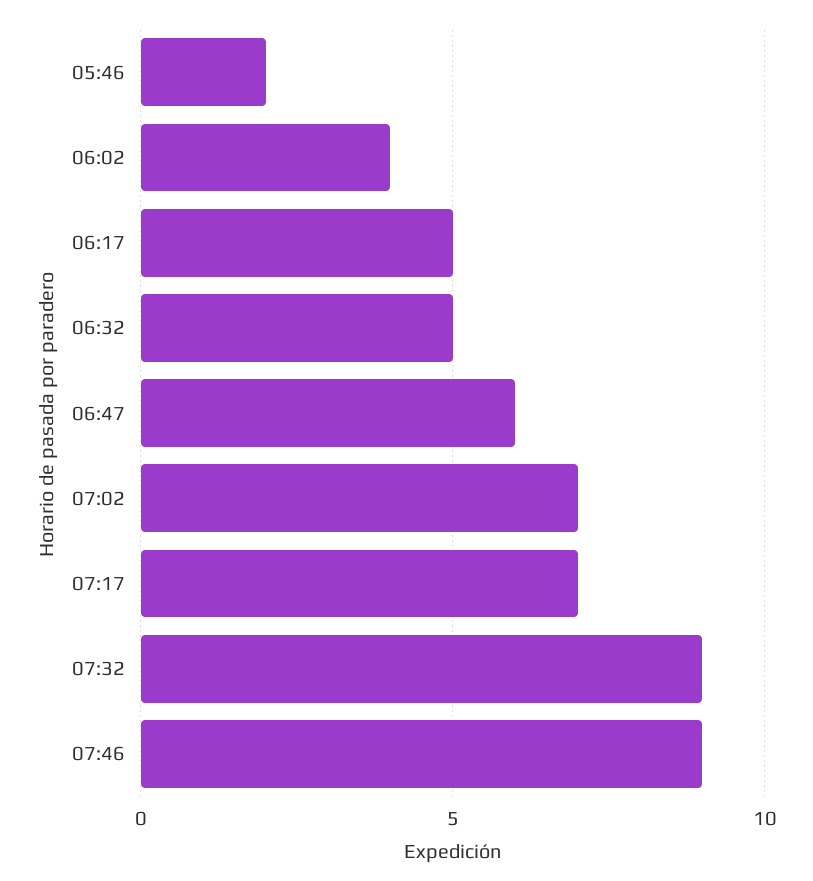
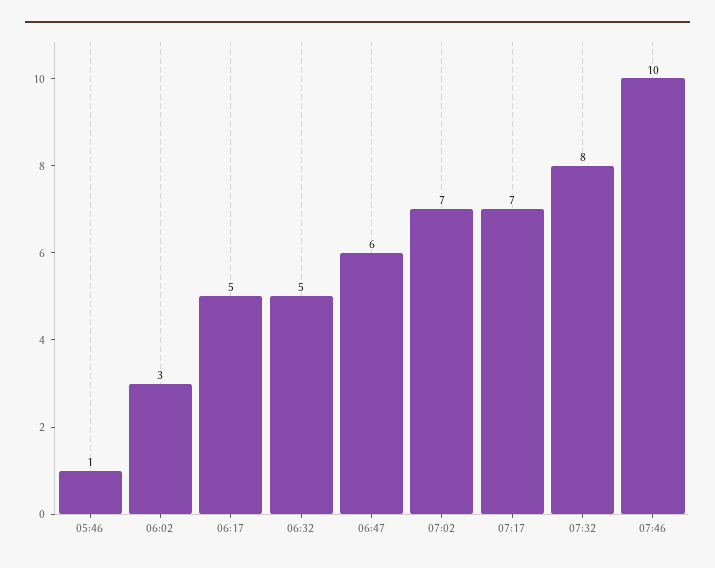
  {
-   "05:46": 2,
+   "05:46": 1,
-   "06:02": 4,
+   "06:02": 3,
    "06:17": 5,
    "06:32": 5,
    "06:47": 6,
    "07:02": 7,
    "07:17": 7,
-   "07:32": 9,
+   "07:32": 8,
-   "07:46": 9
+   "07:46": 10
  }

